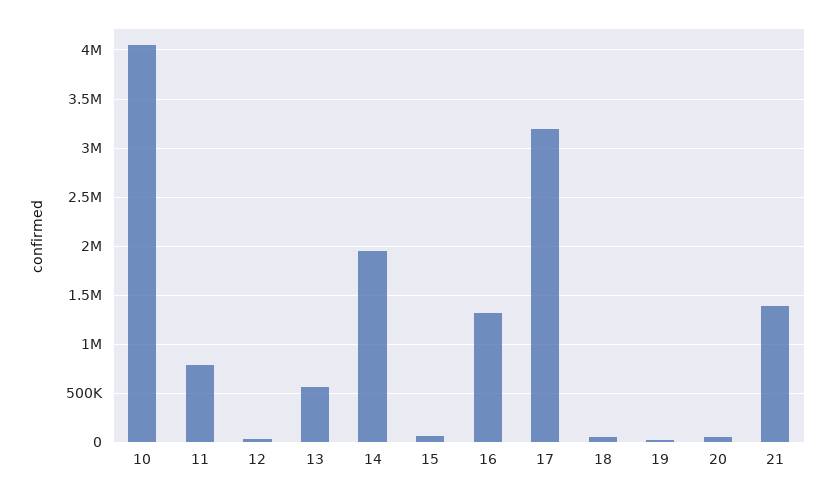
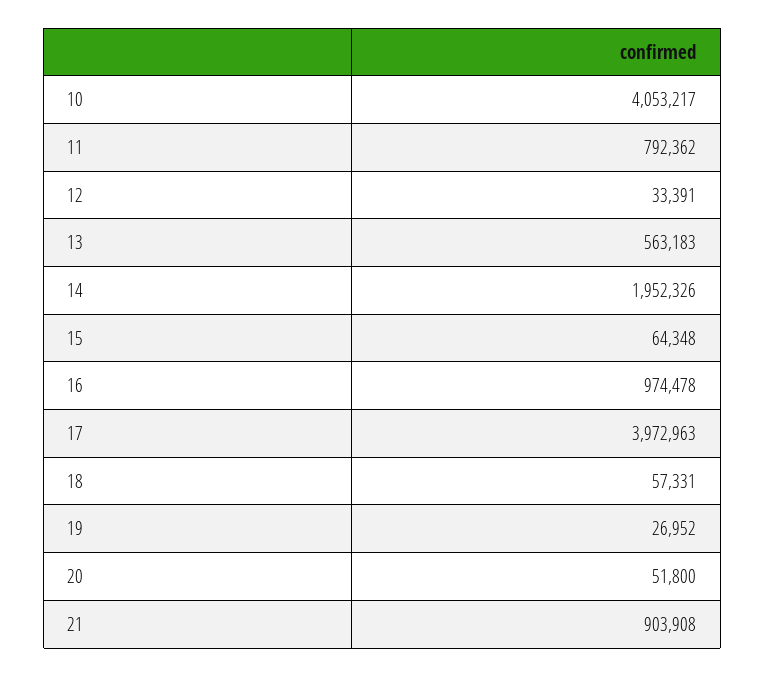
  {
    "10": 4053217,
    "11": 792362,
    "12": 33391,
    "13": 563183,
    "14": 1952326,
    "15": 64348,
-   "16": 1300000,
+   "16": 974478,
-   "17": 3200000,
+   "17": 3972963,
    "18": 57331,
    "19": 26952,
    "20": 51800,
-   "21": 1400000
+   "21": 903908
  }

